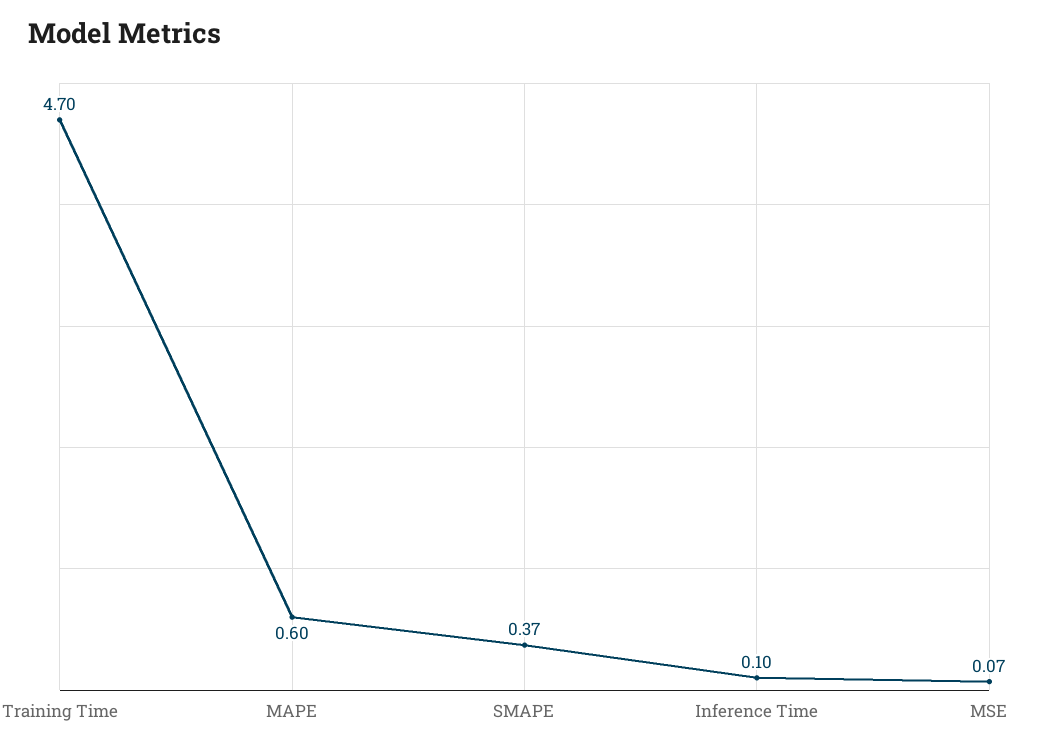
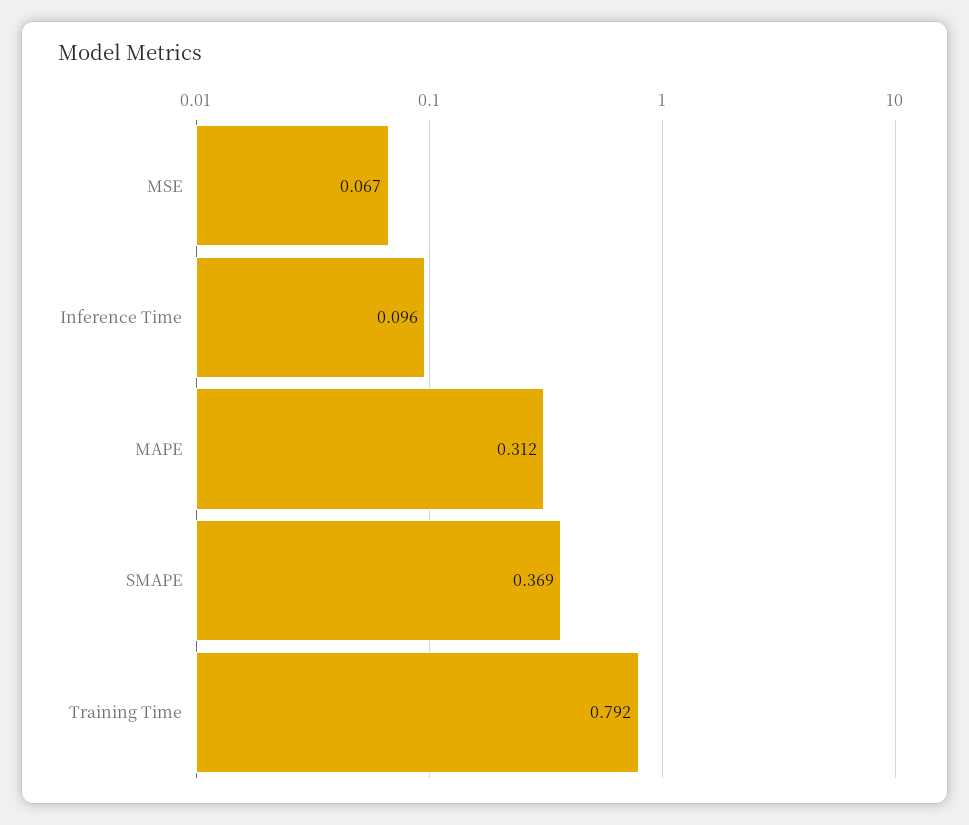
  {
-   "Training Time": 4.7,
+   "Training Time": 0.792,
-   "MAPE": 0.6,
+   "MAPE": 0.312,
    "SMAPE": 0.369,
    "Inference Time": 0.096,
    "MSE": 0.067
  }

